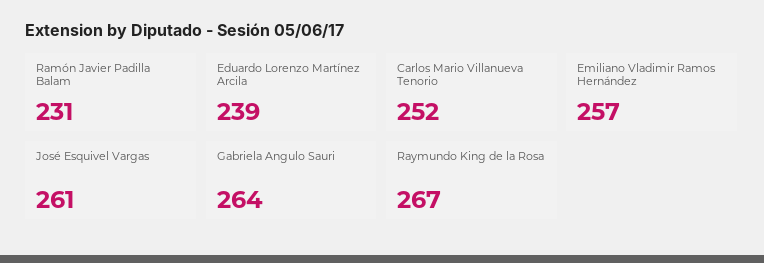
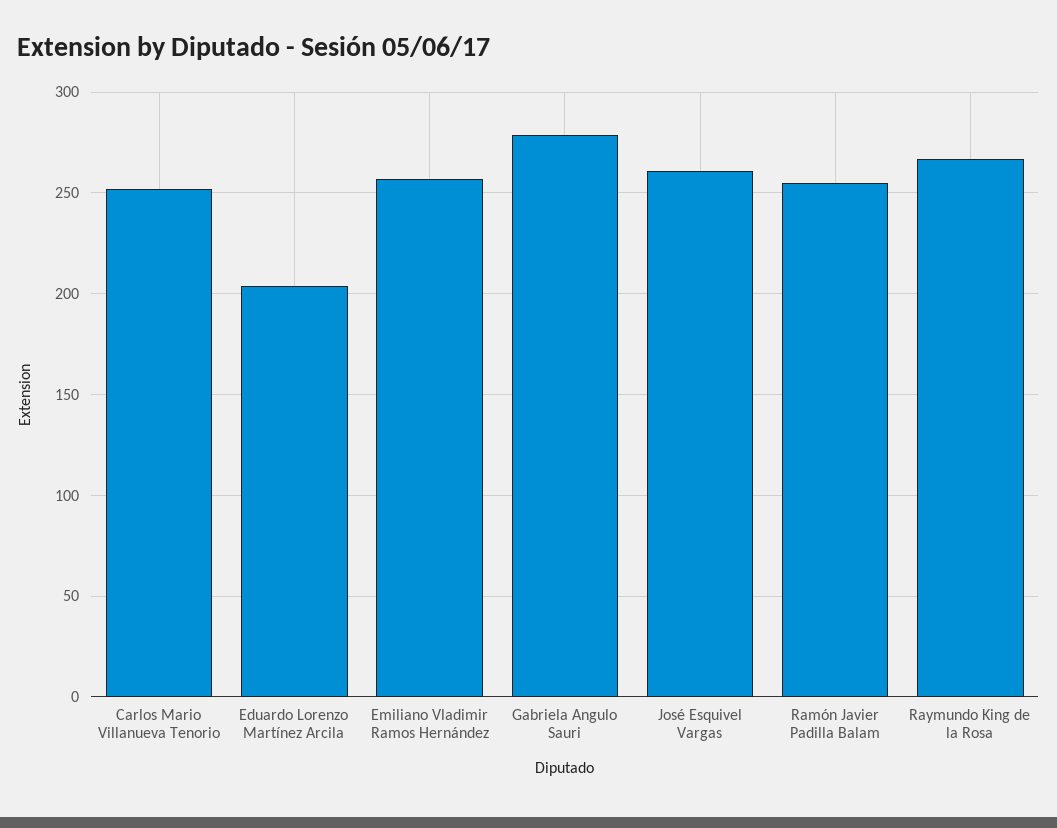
  {
-   "Ramón Javier Padilla Balam": 231,
+   "Ramón Javier Padilla Balam": 255,
-   "Eduardo Lorenzo Martínez Arcila": 239,
+   "Eduardo Lorenzo Martínez Arcila": 205,
    "Carlos Mario Villanueva Tenorio": 252,
    "Emiliano Vladimir Ramos Hernández": 257,
    "José Esquivel Vargas": 261,
-   "Gabriela Angulo Sauri": 264,
+   "Gabriela Angulo Sauri": 280,
    "Raymundo King de la Rosa": 267
  }

